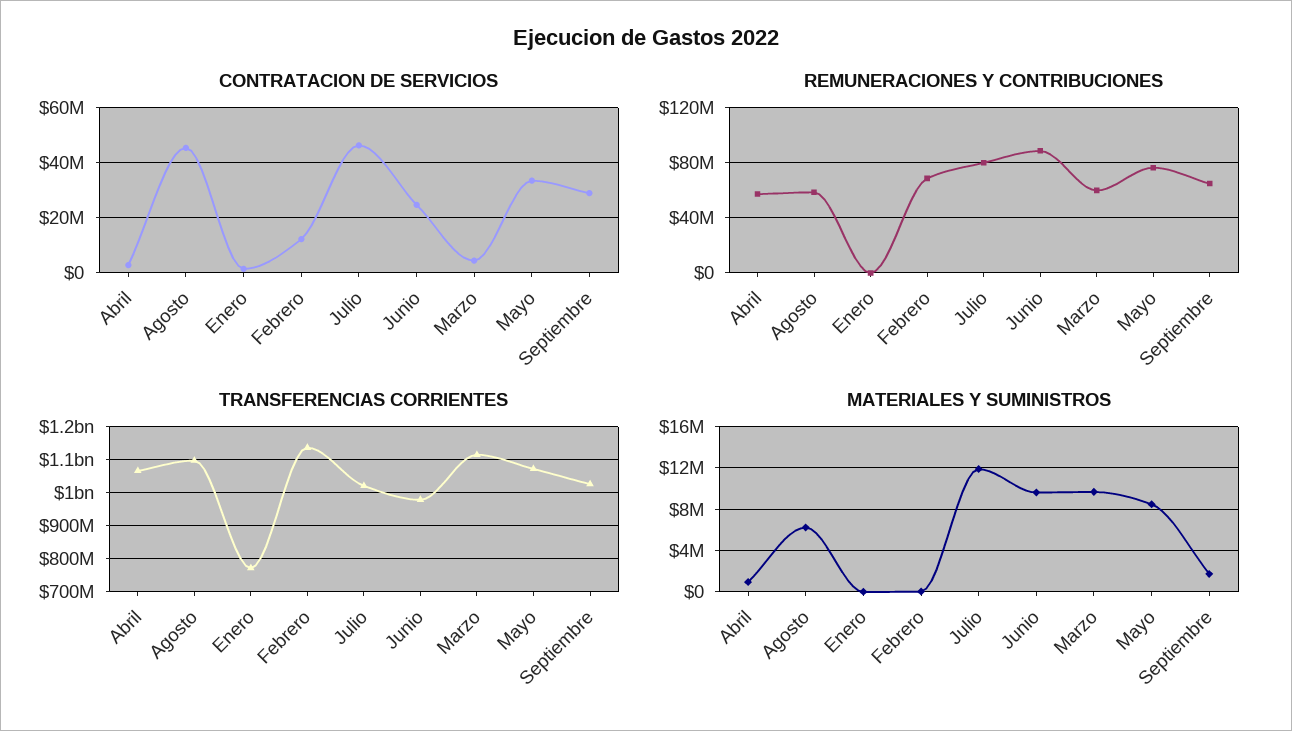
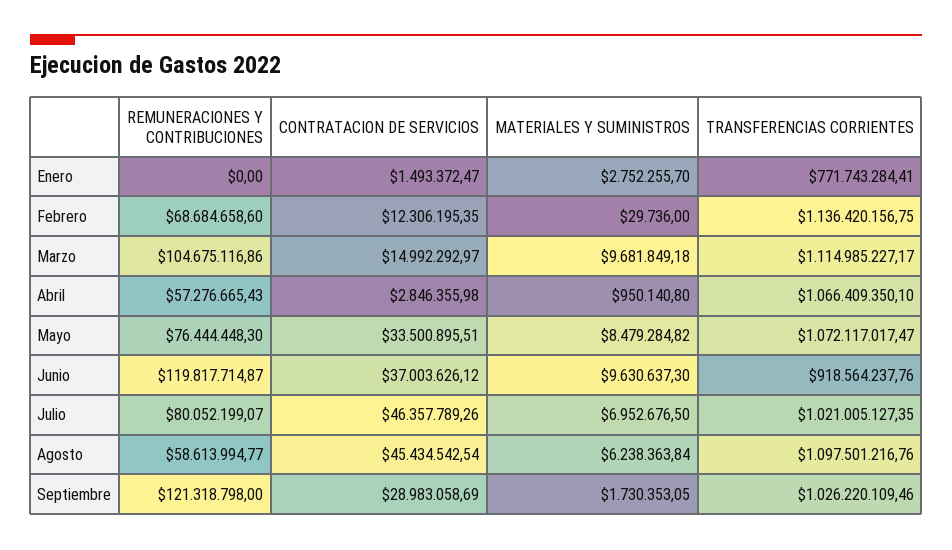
  {
    "CONTRATACION DE SERVICIOS": {
      "Abril": 2846355.98,
      "Agosto": 45434542.54,
      "Enero": 1493372.47,
      "Febrero": 12306195.35,
      "Julio": 46357789.26,
-     "Junio": 25000000,
+     "Junio": 37003626.12,
-     "Marzo": 5000000,
+     "Marzo": 14992292.97,
      "Mayo": 33500895.51,
      "Septiembre": 28983058.69
    },
    "REMUNERACIONES Y CONTRIBUCIONES": {
      "Abril": 57276665.43,
      "Agosto": 58613994.77,
      "Enero": 0,
      "Febrero": 68684658.6,
      "Julio": 80052199.07,
-     "Junio": 90000000,
+     "Junio": 119817714.87,
-     "Marzo": 60000000,
+     "Marzo": 104675116.86,
      "Mayo": 76444448.3,
-     "Septiembre": 65000000
+     "Septiembre": 121318798
    },
    "TRANSFERENCIAS CORRIENTES": {
      "Abril": 1066409350.1,
      "Agosto": 1097501216.76,
      "Enero": 771743284.41,
      "Febrero": 1136420156.75,
      "Julio": 1021005127.35,
-     "Junio": 980000000,
+     "Junio": 918564237.76,
      "Marzo": 1114985227.17,
      "Mayo": 1072117017.47,
      "Septiembre": 1026220109.46
    },
    "MATERIALES Y SUMINISTROS": {
      "Abril": 950140.8,
      "Agosto": 6238363.84,
-     "Enero": 0,
+     "Enero": 2752255.7,
      "Febrero": 29736,
-     "Julio": 12000000,
+     "Julio": 6952676.5,
      "Junio": 9630637.3,
      "Marzo": 9681849.18,
      "Mayo": 8479284.82,
      "Septiembre": 1730353.05
    }
  }

